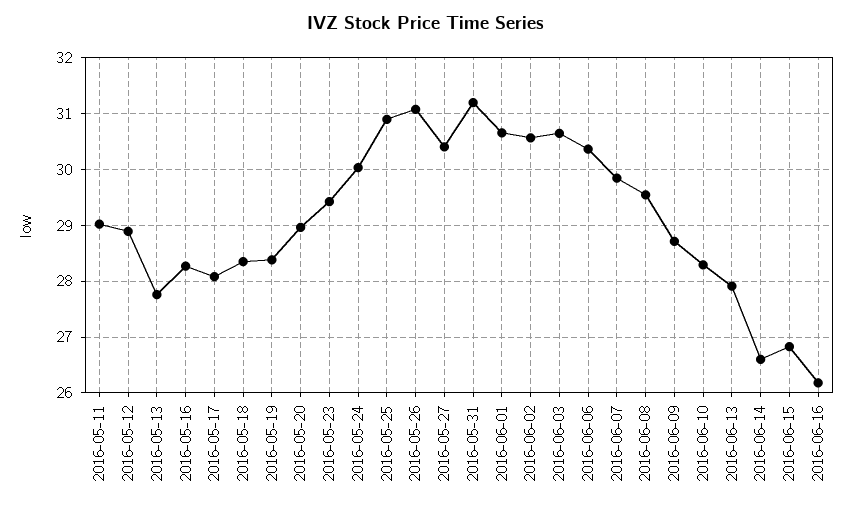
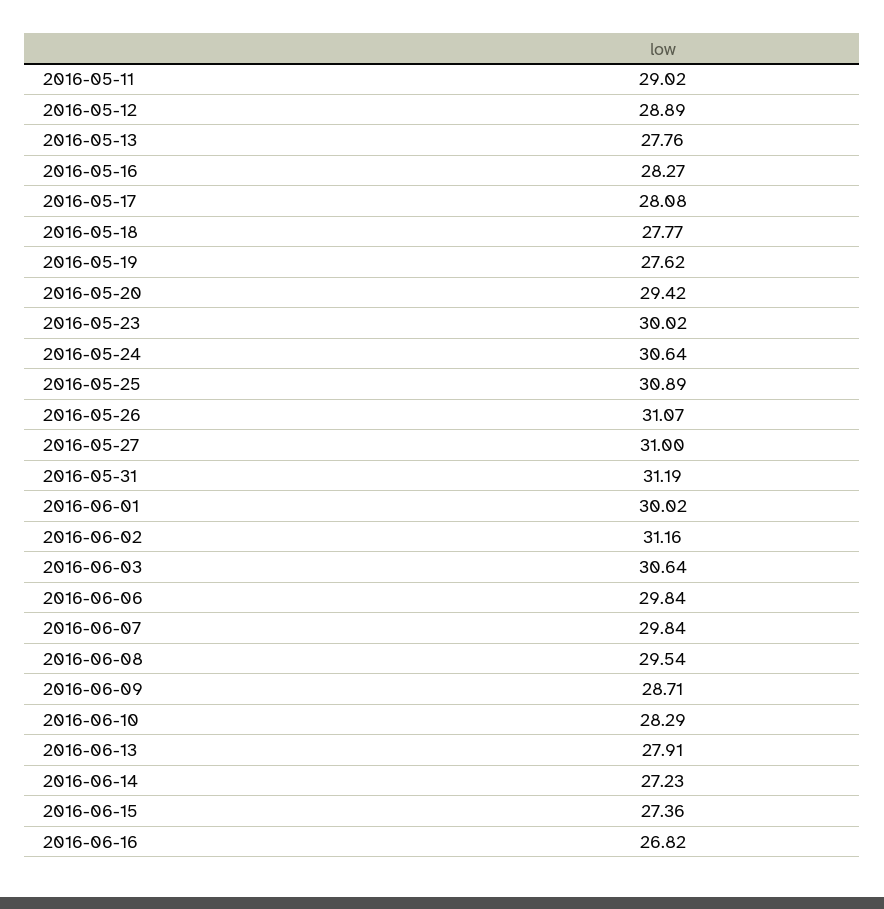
  {
    "2016-05-11": 29.02,
    "2016-05-12": 28.89,
    "2016-05-13": 27.76,
    "2016-05-16": 28.27,
    "2016-05-17": 28.08,
-   "2016-05-18": 28.4,
+   "2016-05-18": 27.77,
-   "2016-05-19": 28.4,
+   "2016-05-19": 27.62,
-   "2016-05-20": 29,
+   "2016-05-20": 29.42,
-   "2016-05-23": 29.4,
+   "2016-05-23": 30.02,
-   "2016-05-24": 30,
+   "2016-05-24": 30.64,
    "2016-05-25": 30.89,
    "2016-05-26": 31.07,
-   "2016-05-27": 30.4,
+   "2016-05-27": 31,
    "2016-05-31": 31.19,
-   "2016-06-01": 30.6,
+   "2016-06-01": 30.02,
-   "2016-06-02": 30.6,
+   "2016-06-02": 31.16,
    "2016-06-03": 30.64,
-   "2016-06-06": 30.4,
+   "2016-06-06": 29.84,
    "2016-06-07": 29.84,
    "2016-06-08": 29.54,
    "2016-06-09": 28.71,
    "2016-06-10": 28.29,
    "2016-06-13": 27.91,
-   "2016-06-14": 26.6,
+   "2016-06-14": 27.23,
-   "2016-06-15": 26.8,
+   "2016-06-15": 27.36,
-   "2016-06-16": 26.2
+   "2016-06-16": 26.82
  }

